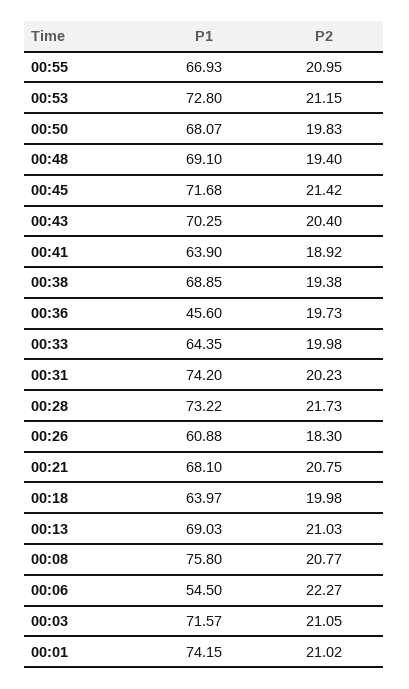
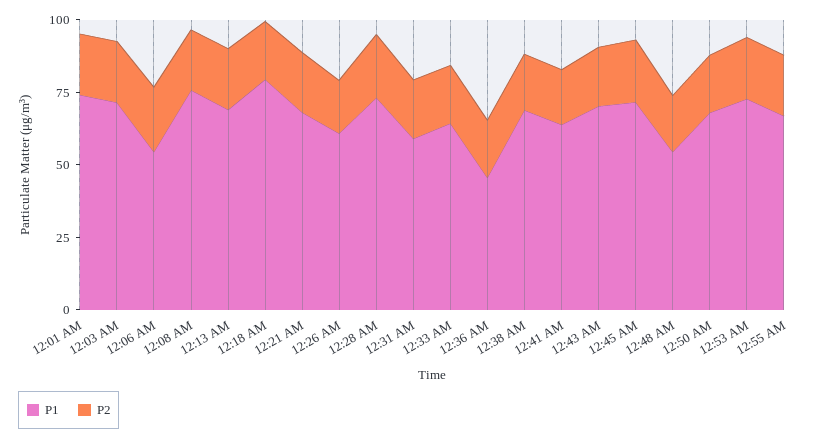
  {
    "P1": {
      "00:55": 66.93,
      "00:53": 72.8,
      "00:50": 68.07,
-     "00:48": 69.1,
+     "00:48": 55,
      "00:45": 71.68,
      "00:43": 70.25,
      "00:41": 63.9,
      "00:38": 68.85,
      "00:36": 45.6,
      "00:33": 64.35,
-     "00:31": 74.2,
+     "00:31": 60,
      "00:28": 73.22,
      "00:26": 60.88,
      "00:21": 68.1,
-     "00:18": 63.97,
+     "00:18": 80,
      "00:13": 69.03,
      "00:08": 75.8,
      "00:06": 54.5,
      "00:03": 71.57,
      "00:01": 74.15
    },
    "P2": {
      "00:55": 20.95,
      "00:53": 21.15,
      "00:50": 19.83,
      "00:48": 19.4,
      "00:45": 21.42,
      "00:43": 20.4,
      "00:41": 18.92,
      "00:38": 19.38,
      "00:36": 19.73,
      "00:33": 19.98,
      "00:31": 20.23,
      "00:28": 21.73,
      "00:26": 18.3,
      "00:21": 20.75,
      "00:18": 19.98,
      "00:13": 21.03,
      "00:08": 20.77,
      "00:06": 22.27,
      "00:03": 21.05,
      "00:01": 21.02
    }
  }

